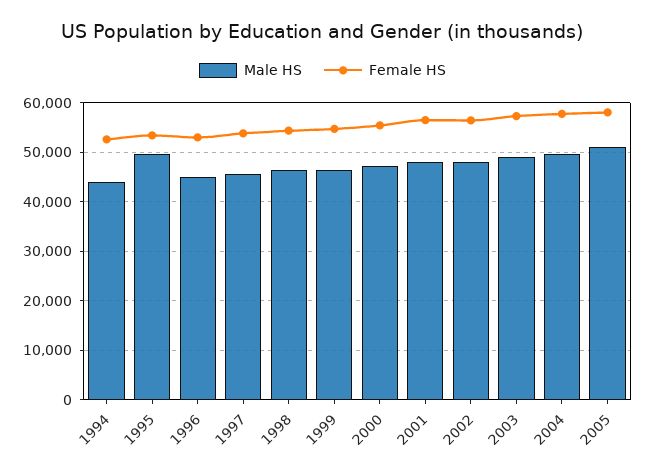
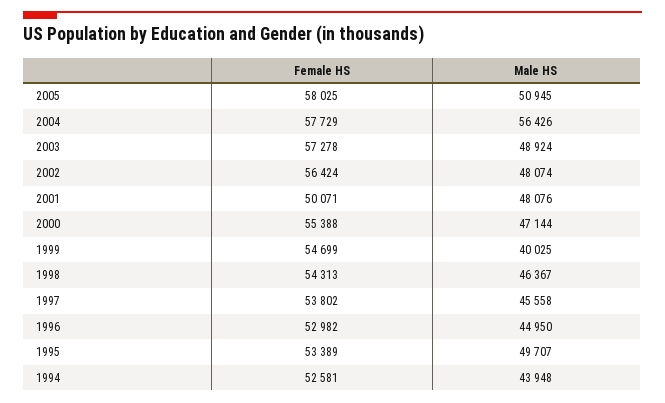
  {
    "Male HS": {
      "1994": 43948,
      "1995": 49707,
      "1996": 44950,
      "1997": 45558,
      "1998": 46367,
-     "1999": 46000,
+     "1999": 40025,
      "2000": 47144,
      "2001": 48076,
      "2002": 48074,
      "2003": 48924,
-     "2004": 50000,
+     "2004": 56426,
      "2005": 50945
    },
    "Female HS": {
      "1994": 52581,
      "1995": 53389,
      "1996": 52982,
      "1997": 53802,
      "1998": 54313,
      "1999": 54699,
      "2000": 55388,
-     "2001": 56000,
+     "2001": 50071,
      "2002": 56424,
      "2003": 57278,
      "2004": 57729,
      "2005": 58025
    }
  }

